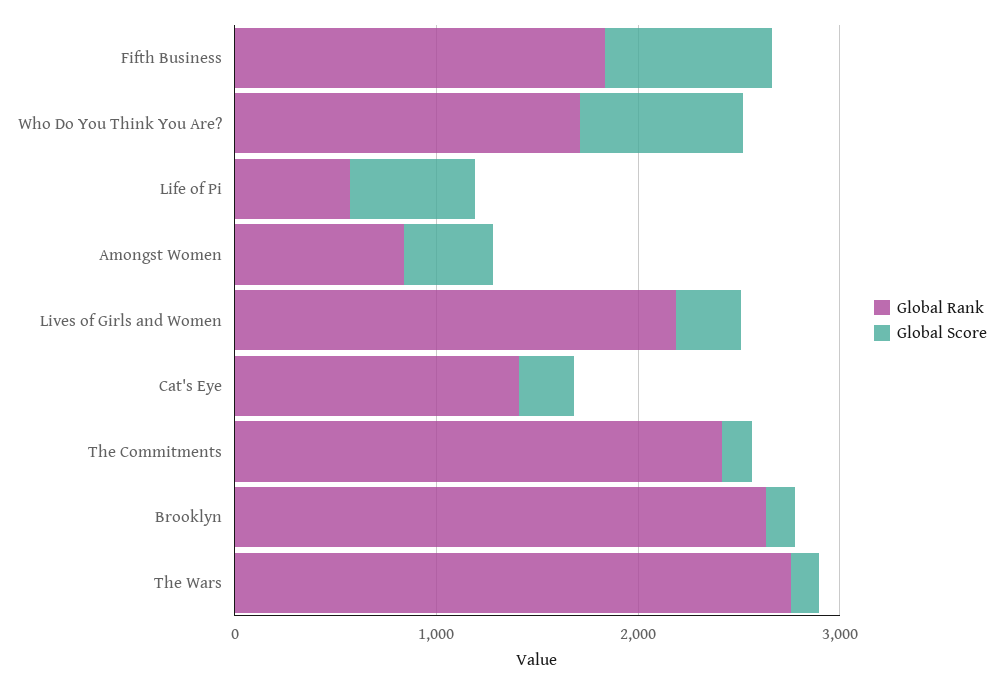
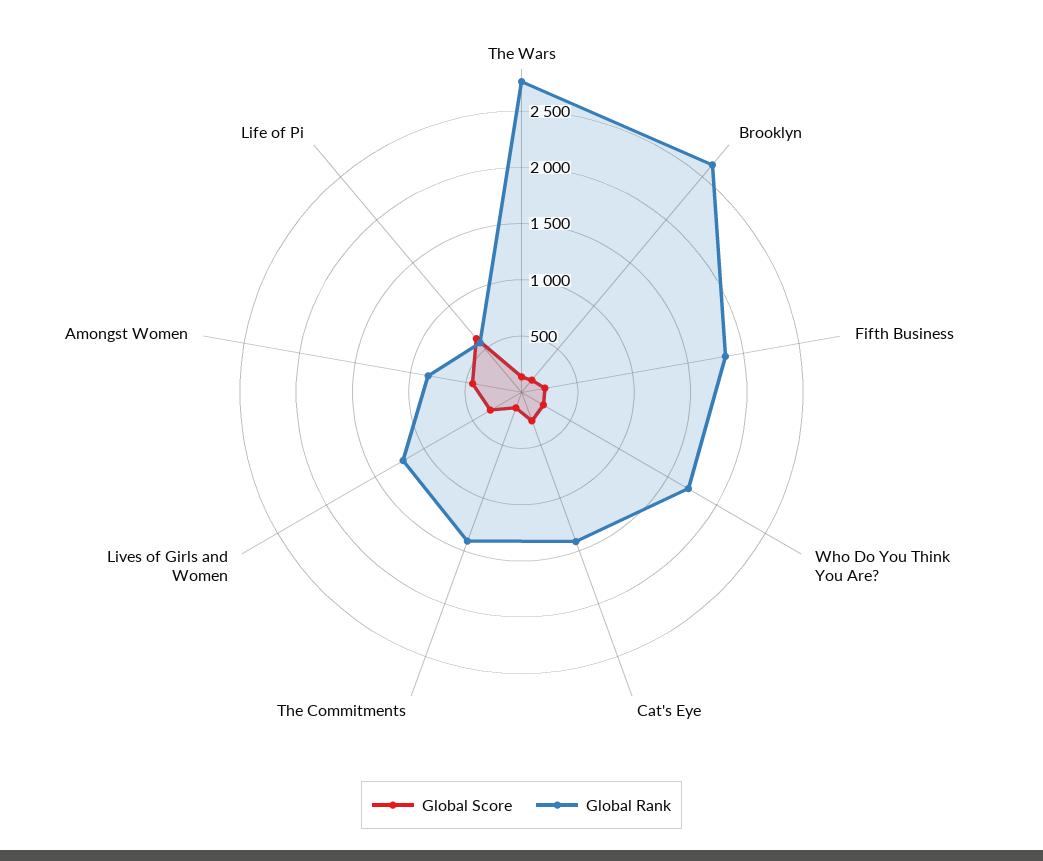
  {
    "Global Rank": {
      "Fifth Business": 1800,
      "Who Do You Think You Are?": 1700,
      "Life of Pi": 600,
      "Amongst Women": 800,
-     "Lives of Girls and Women": 2200,
+     "Lives of Girls and Women": 1200,
      "Cat's Eye": 1400,
-     "The Commitments": 2400,
+     "The Commitments": 1400,
      "Brooklyn": 2600,
      "The Wars": 2800
    },
    "Global Score": {
-     "Fifth Business": 800,
+     "Fifth Business": 200,
-     "Who Do You Think You Are?": 800,
+     "Who Do You Think You Are?": 200,
      "Life of Pi": 600,
      "Amongst Women": 400,
      "Lives of Girls and Women": 300,
      "Cat's Eye": 300,
      "The Commitments": 100,
      "Brooklyn": 100,
      "The Wars": 100
    }
  }

